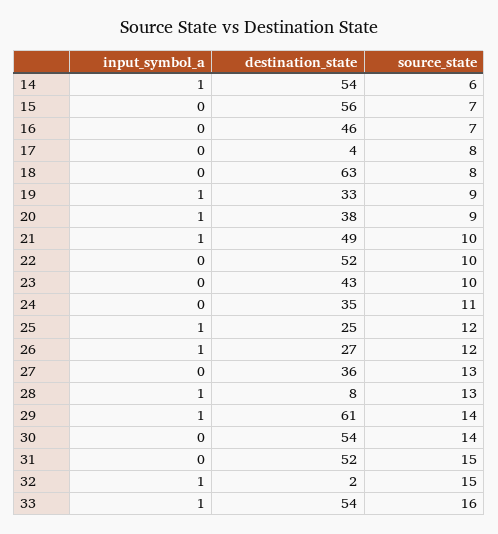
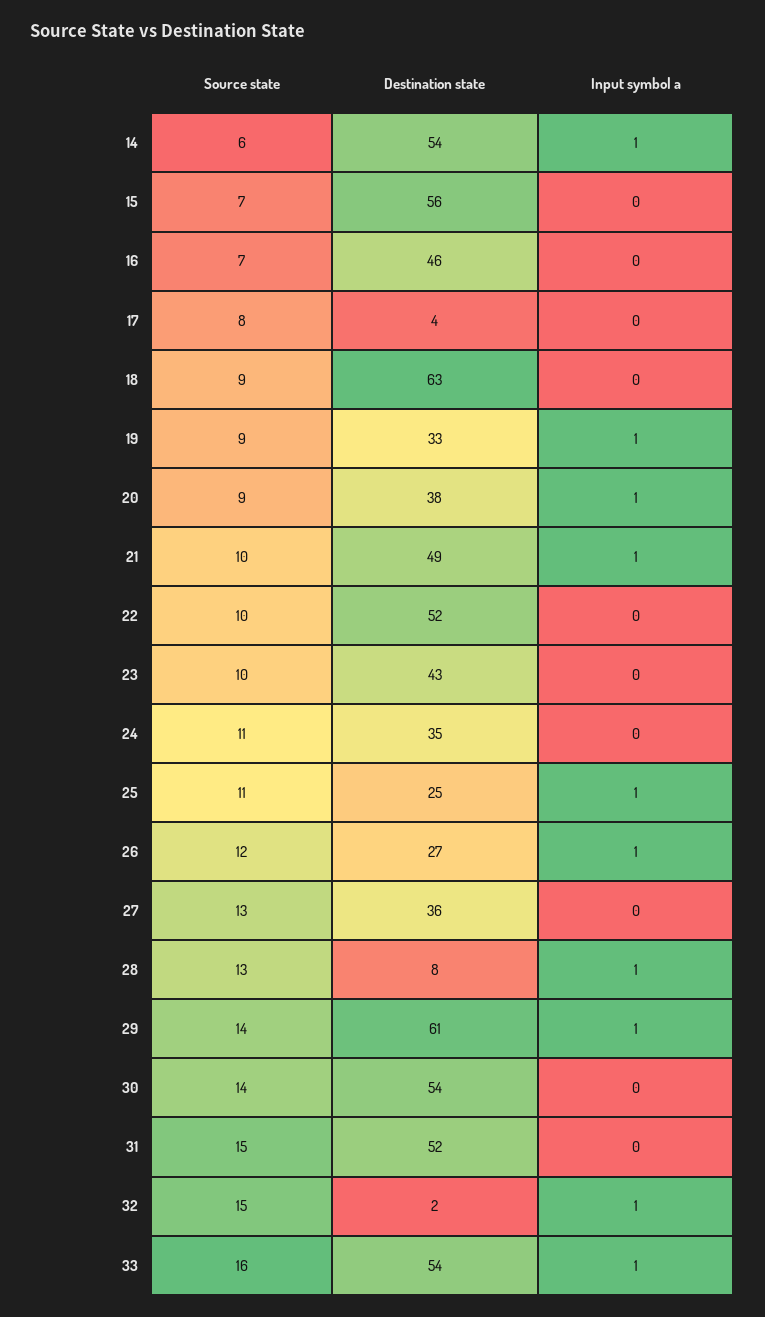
  {
    "input_symbol_a": {
      "14": 1,
      "15": 0,
      "16": 0,
      "17": 0,
      "18": 0,
      "19": 1,
      "20": 1,
      "21": 1,
      "22": 0,
      "23": 0,
      "24": 0,
      "25": 1,
      "26": 1,
      "27": 0,
      "28": 1,
      "29": 1,
      "30": 0,
      "31": 0,
      "32": 1,
      "33": 1
    },
    "destination_state": {
      "14": 54,
      "15": 56,
      "16": 46,
      "17": 4,
      "18": 63,
      "19": 33,
      "20": 38,
      "21": 49,
      "22": 52,
      "23": 43,
      "24": 35,
      "25": 25,
      "26": 27,
      "27": 36,
      "28": 8,
      "29": 61,
      "30": 54,
      "31": 52,
      "32": 2,
      "33": 54
    },
    "source_state": {
      "14": 6,
      "15": 7,
      "16": 7,
      "17": 8,
-     "18": 8,
+     "18": 9,
      "19": 9,
      "20": 9,
      "21": 10,
      "22": 10,
      "23": 10,
      "24": 11,
-     "25": 12,
+     "25": 11,
      "26": 12,
      "27": 13,
      "28": 13,
      "29": 14,
      "30": 14,
      "31": 15,
      "32": 15,
      "33": 16
    }
  }

